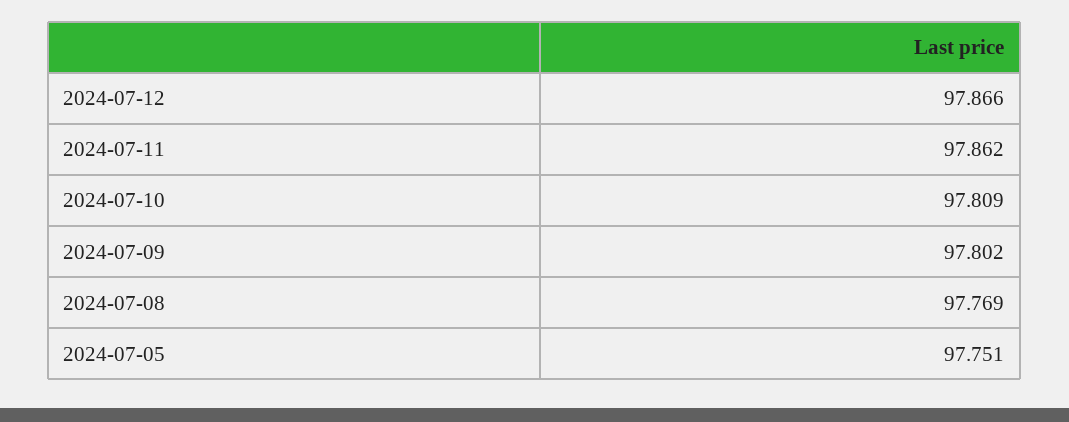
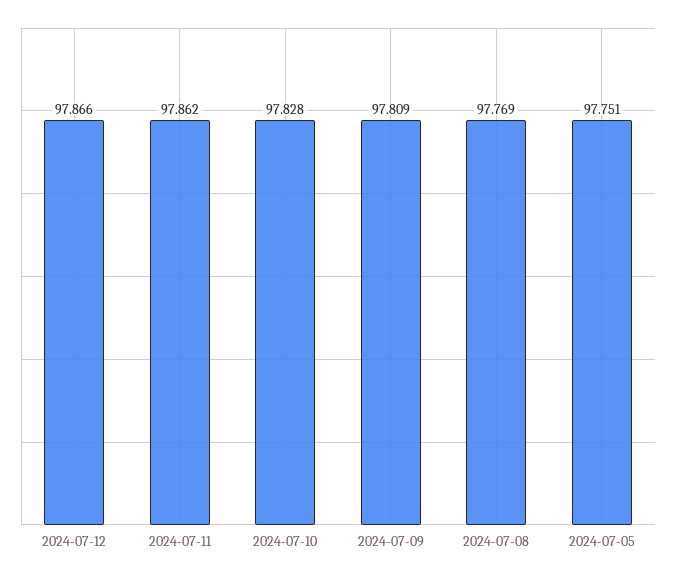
  {
    "2024-07-12": 97.866,
    "2024-07-11": 97.862,
-   "2024-07-10": 97.809,
+   "2024-07-10": 97.828,
-   "2024-07-09": 97.802,
+   "2024-07-09": 97.809,
    "2024-07-08": 97.769,
    "2024-07-05": 97.751
  }

